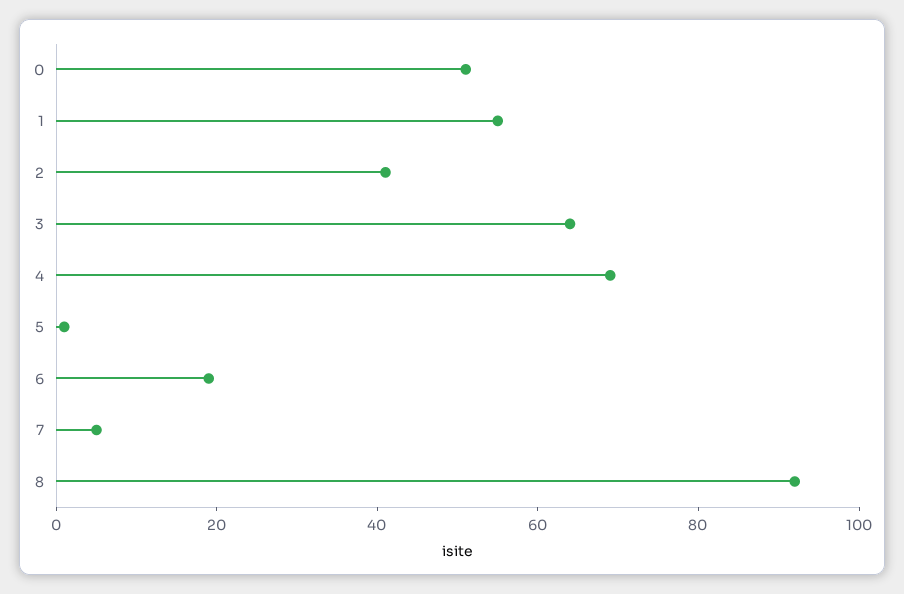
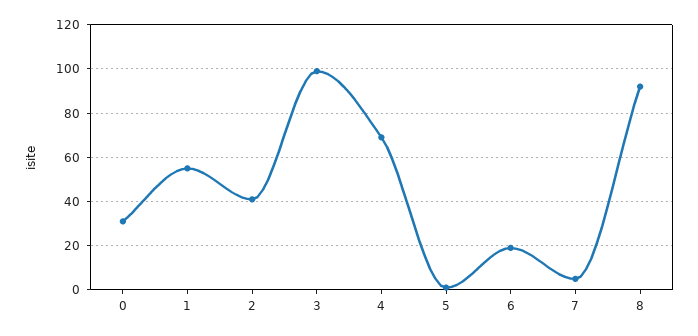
  {
-   "0": 50,
+   "0": 30,
    "1": 55,
    "2": 40,
-   "3": 65,
+   "3": 100,
    "4": 70,
    "5": 0,
    "6": 20,
    "7": 5,
    "8": 90
  }

